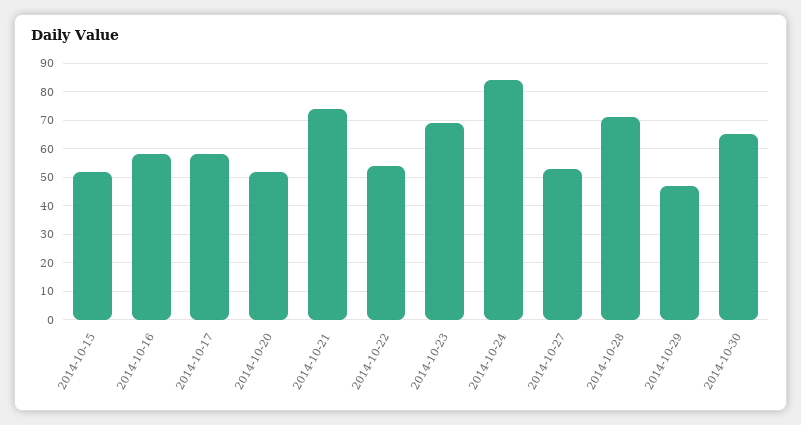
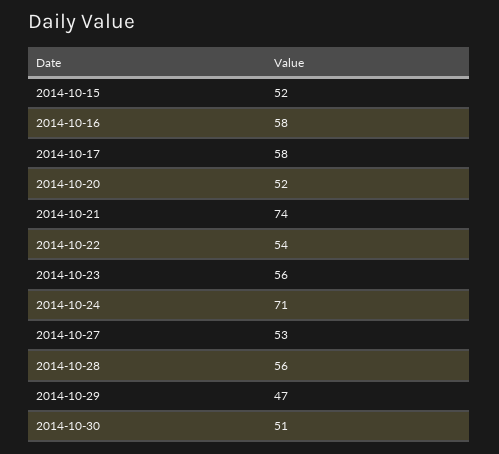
  {
    "2014-10-15": 52,
    "2014-10-16": 58,
    "2014-10-17": 58,
    "2014-10-20": 52,
    "2014-10-21": 74,
    "2014-10-22": 54,
-   "2014-10-23": 70,
+   "2014-10-23": 56,
-   "2014-10-24": 85,
+   "2014-10-24": 71,
    "2014-10-27": 53,
-   "2014-10-28": 70,
+   "2014-10-28": 56,
    "2014-10-29": 47,
-   "2014-10-30": 65
+   "2014-10-30": 51
  }

